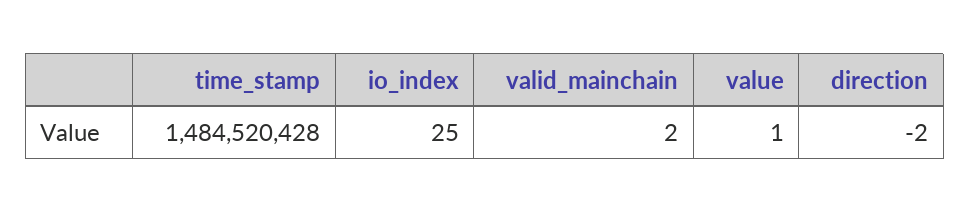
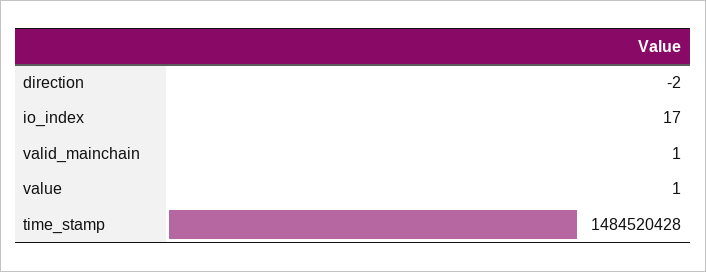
  {
    "time_stamp": 1484520428,
-   "io_index": 25,
+   "io_index": 17,
-   "valid_mainchain": 2,
+   "valid_mainchain": 1,
    "value": 1,
    "direction": -2
  }

